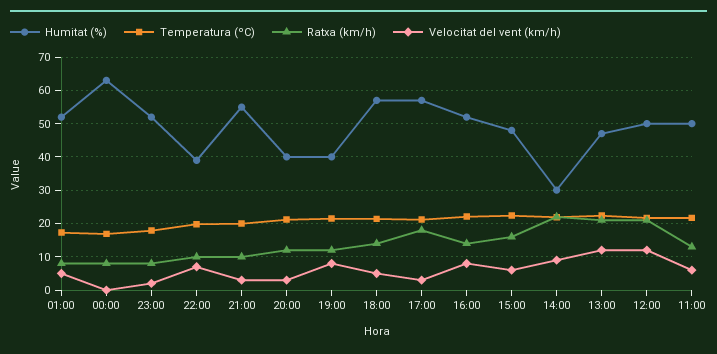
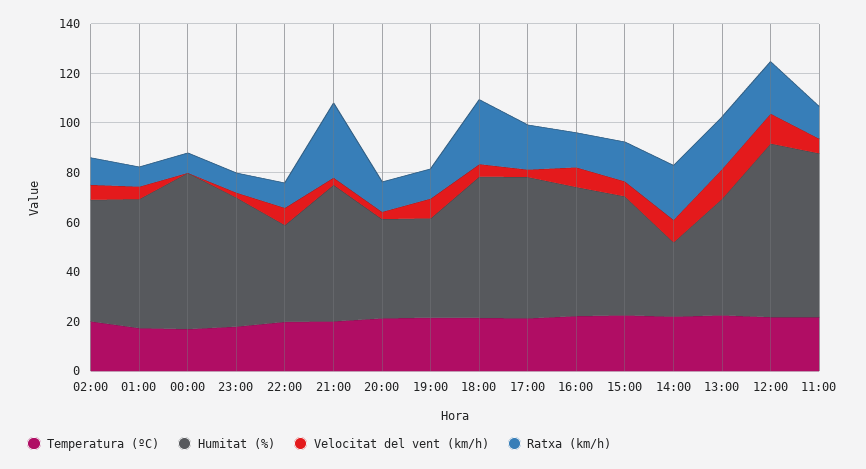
  {
    "Humitat (%)": {
      "01:00": 52,
      "00:00": 64,
      "23:00": 52,
      "22:00": 40,
      "21:00": 56,
      "20:00": 40,
      "19:00": 40,
      "18:00": 58,
      "17:00": 58,
      "16:00": 52,
      "15:00": 48,
      "14:00": 30,
      "13:00": 48,
-     "12:00": 50,
+     "12:00": 70,
-     "11:00": 50
+     "11:00": 65,
+     "02:00": 50
    },
    "Temperatura (ºC)": {
      "01:00": 18,
      "00:00": 16,
      "23:00": 18,
      "22:00": 20,
      "21:00": 20,
      "20:00": 22,
      "19:00": 22,
      "18:00": 22,
      "17:00": 22,
      "16:00": 22,
      "15:00": 22,
      "14:00": 22,
      "13:00": 22,
      "12:00": 22,
-     "11:00": 22
+     "11:00": 22,
+     "02:00": 20
    },
    "Ratxa (km/h)": {
      "01:00": 8,
      "00:00": 8,
      "23:00": 8,
      "22:00": 10,
-     "21:00": 10,
+     "21:00": 30,
      "20:00": 12,
      "19:00": 12,
-     "18:00": 14,
+     "18:00": 25,
      "17:00": 18,
      "16:00": 14,
      "15:00": 16,
      "14:00": 22,
      "13:00": 22,
      "12:00": 22,
-     "11:00": 14
+     "11:00": 14,
+     "02:00": 10
    },
    "Velocitat del vent (km/h)": {
      "01:00": 6,
      "00:00": 0,
      "23:00": 2,
      "22:00": 8,
      "21:00": 4,
      "20:00": 4,
      "19:00": 8,
      "18:00": 6,
      "17:00": 4,
      "16:00": 8,
      "15:00": 6,
      "14:00": 10,
      "13:00": 12,
      "12:00": 12,
-     "11:00": 6
+     "11:00": 6,
+     "02:00": 5
    }
  }

